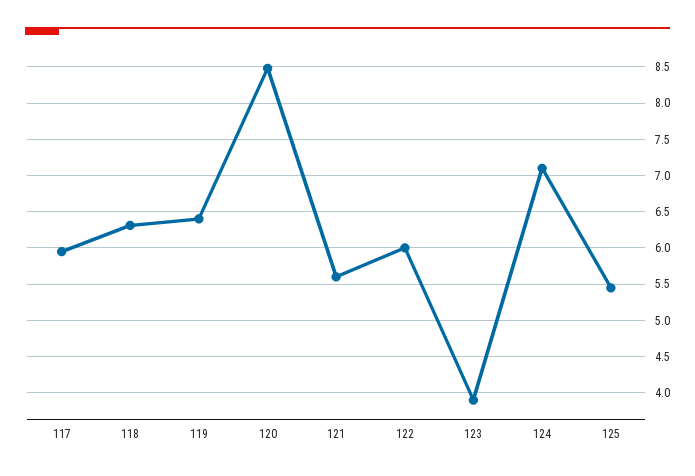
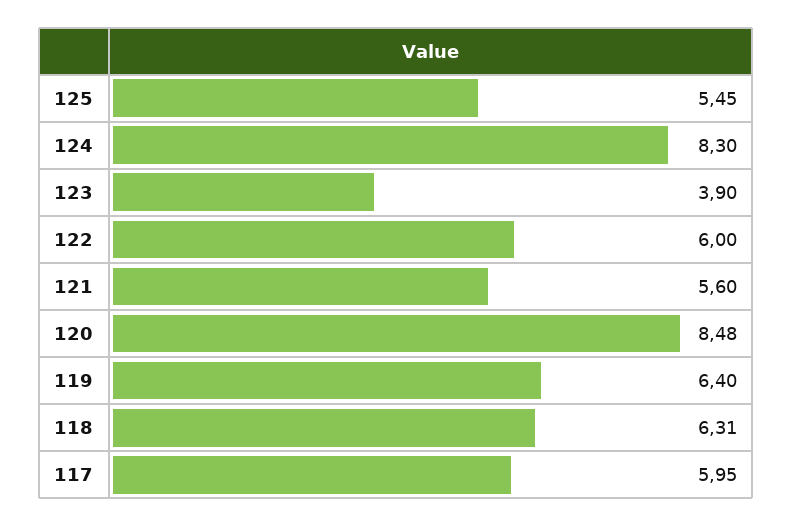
  {
    "117": 5.95,
    "118": 6.31,
    "119": 6.4,
    "120": 8.48,
    "121": 5.6,
    "122": 6,
    "123": 3.9,
-   "124": 7.1,
+   "124": 8.3,
    "125": 5.45
  }

